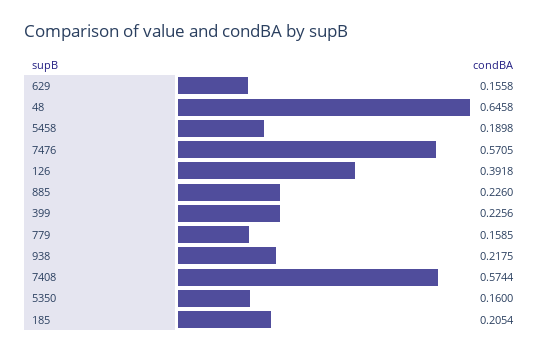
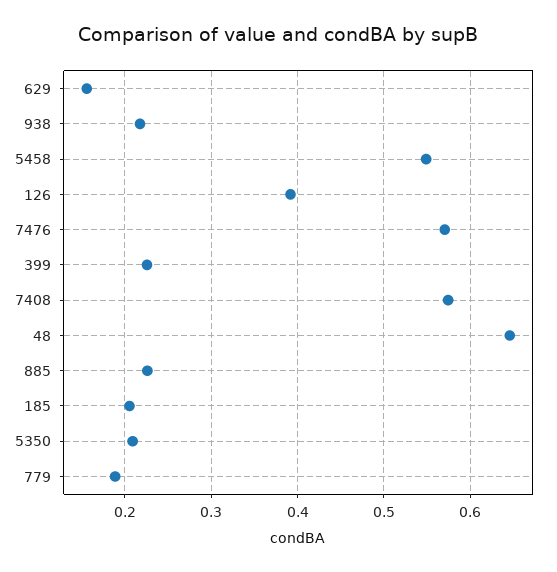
  {
    "629": 0.1558,
    "48": 0.6458,
-   "5458": 0.1898,
+   "5458": 0.55,
    "7476": 0.5705,
    "126": 0.3918,
    "885": 0.226,
    "399": 0.2256,
-   "779": 0.1585,
+   "779": 0.19,
    "938": 0.2175,
    "7408": 0.5744,
-   "5350": 0.16,
+   "5350": 0.21,
    "185": 0.2054
  }

